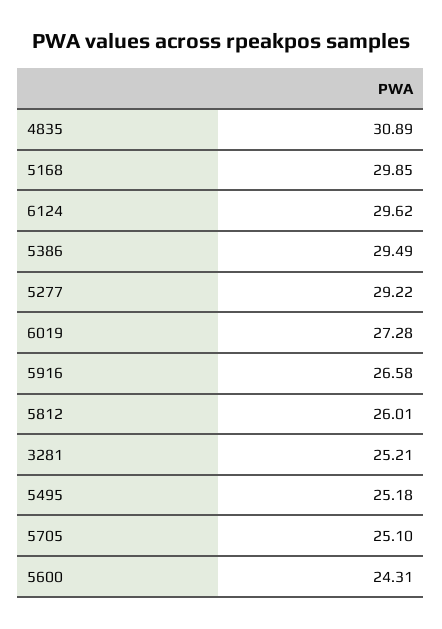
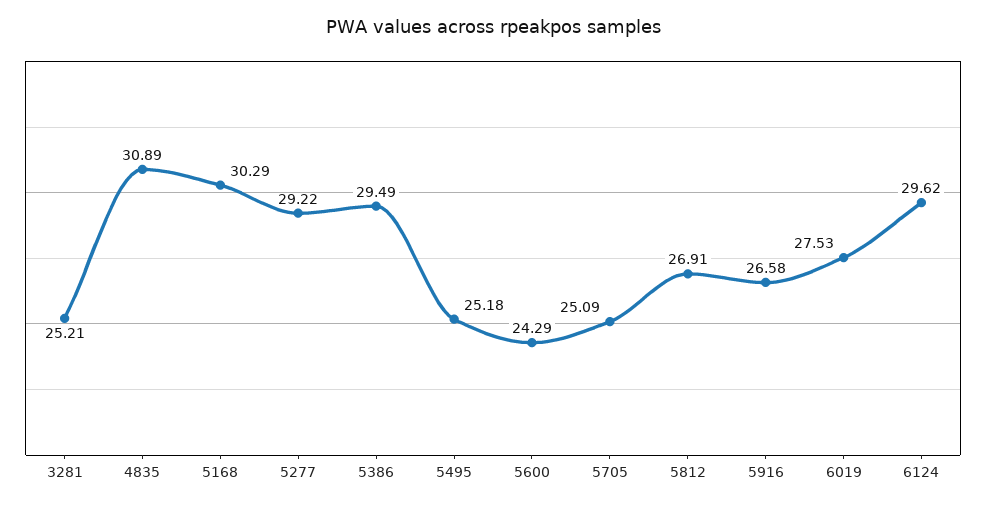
  {
    "4835": 30.89,
-   "5168": 29.85,
+   "5168": 30.29,
    "6124": 29.62,
    "5386": 29.49,
    "5277": 29.22,
-   "6019": 27.28,
+   "6019": 27.53,
    "5916": 26.58,
-   "5812": 26.01,
+   "5812": 26.91,
    "3281": 25.21,
    "5495": 25.18,
-   "5705": 25.1,
+   "5705": 25.09,
-   "5600": 24.31
+   "5600": 24.29
  }

